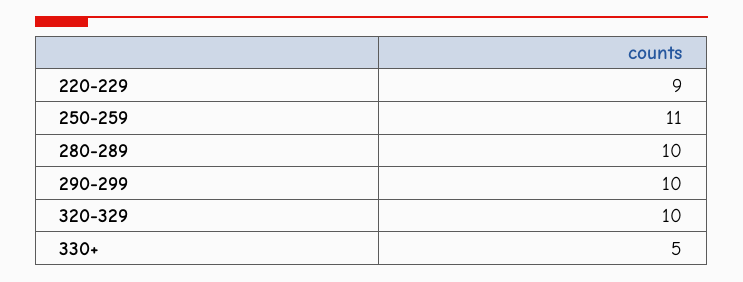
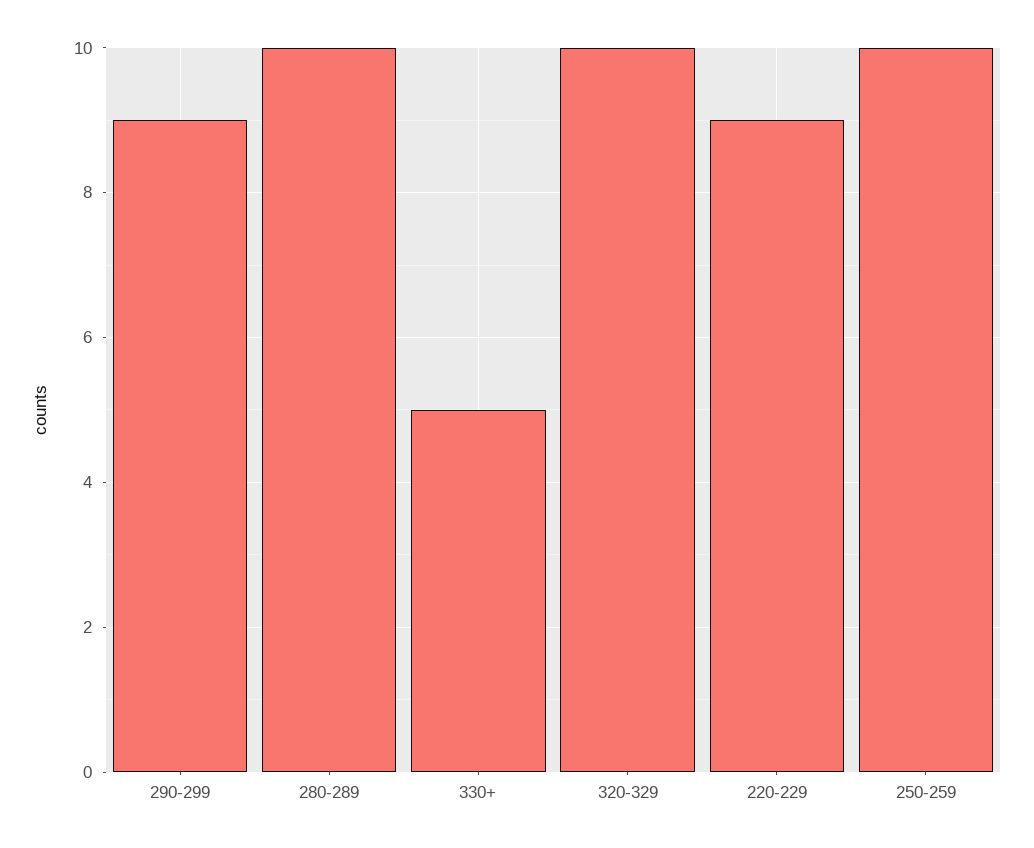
  {
    "220-229": 9,
-   "250-259": 11,
+   "250-259": 10,
    "280-289": 10,
-   "290-299": 10,
+   "290-299": 9,
    "320-329": 10,
    "330+": 5
  }

